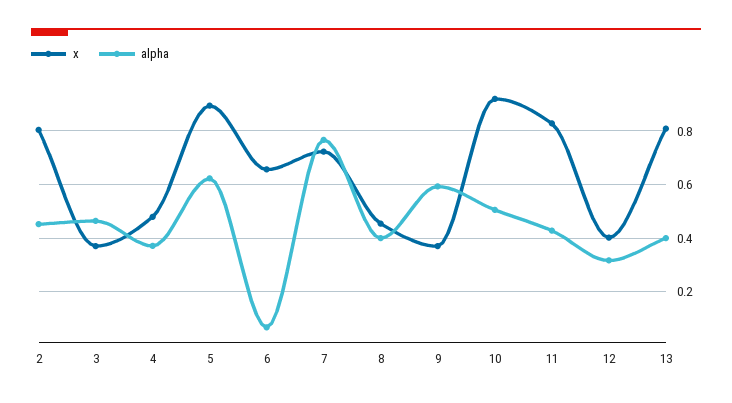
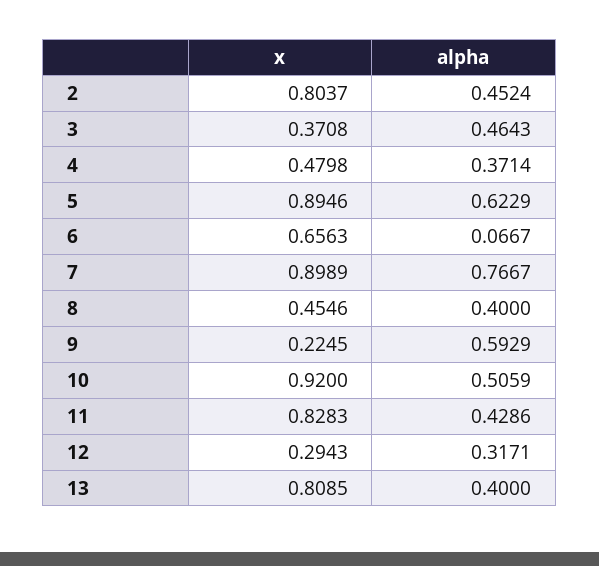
  {
    "x": {
      "2": 0.8037,
      "3": 0.3708,
      "4": 0.4798,
      "5": 0.8946,
      "6": 0.6563,
-     "7": 0.725,
+     "7": 0.8989,
      "8": 0.4546,
-     "9": 0.375,
+     "9": 0.2245,
      "10": 0.92,
      "11": 0.8283,
-     "12": 0.4,
+     "12": 0.2943,
      "13": 0.8085
    },
    "alpha": {
      "2": 0.4524,
      "3": 0.4643,
      "4": 0.3714,
      "5": 0.6229,
      "6": 0.0667,
      "7": 0.7667,
      "8": 0.4,
      "9": 0.5929,
      "10": 0.5059,
      "11": 0.4286,
      "12": 0.3171,
      "13": 0.4
    }
  }

